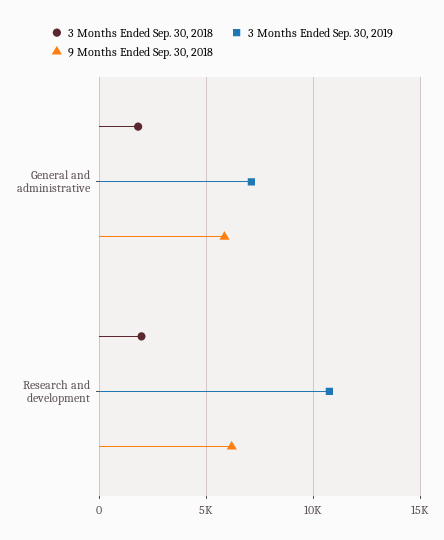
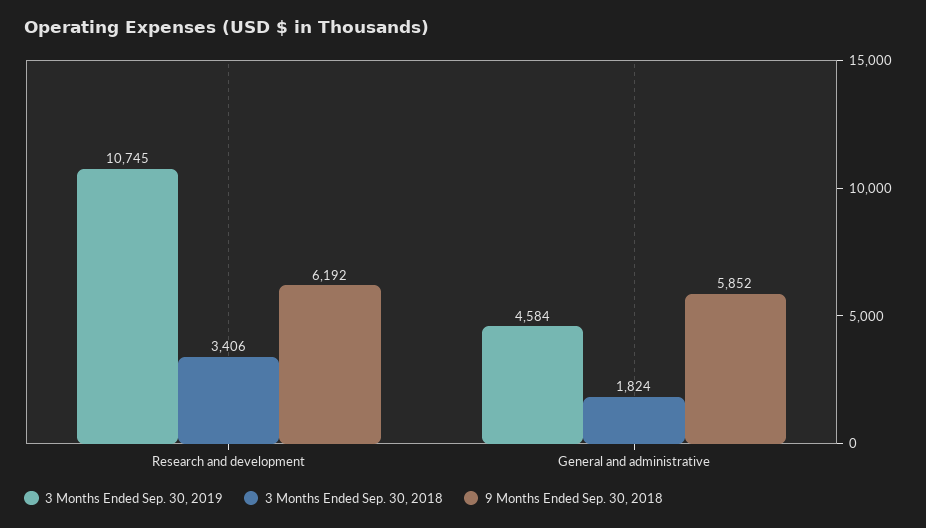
  {
    "3 Months Ended Sep. 30, 2018": {
      "General and administrative": 1824,
-     "Research and development": 2000
+     "Research and development": 3406
    },
    "3 Months Ended Sep. 30, 2019": {
-     "General and administrative": 7000,
+     "General and administrative": 4584,
      "Research and development": 10745
    },
    "9 Months Ended Sep. 30, 2018": {
      "General and administrative": 5852,
      "Research and development": 6192
    }
  }

